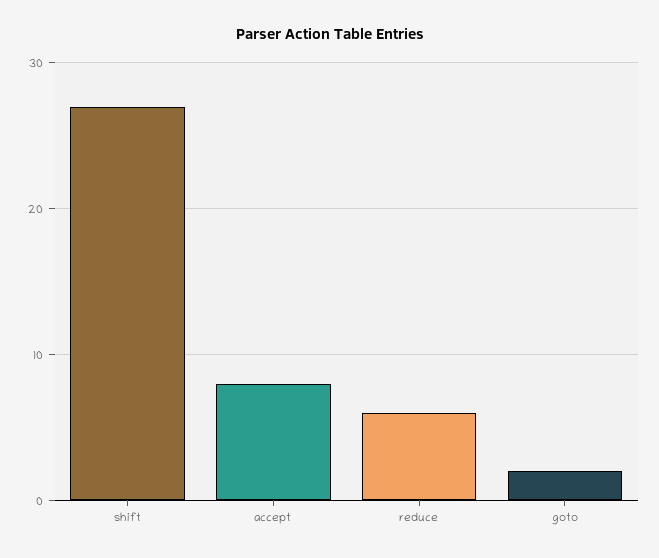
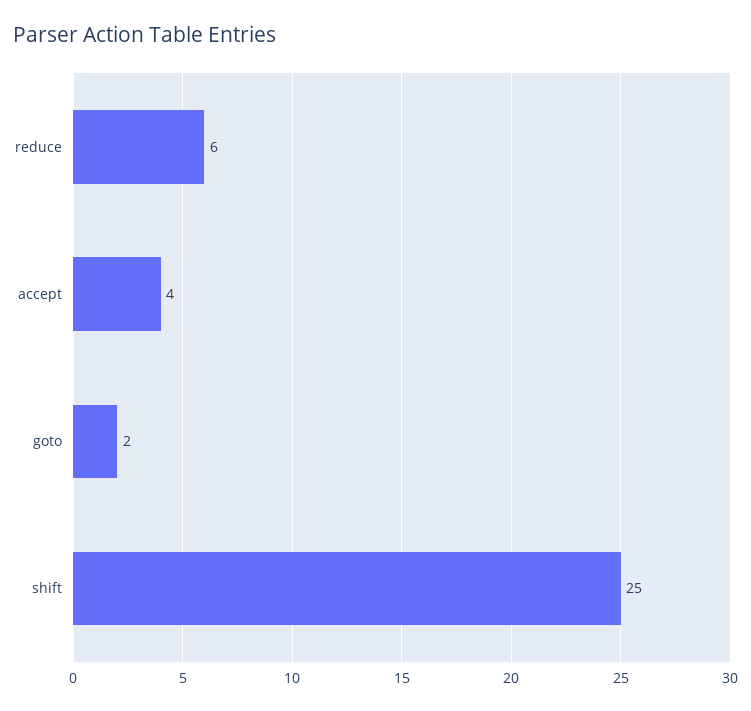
  {
-   "shift": 27,
+   "shift": 25,
-   "accept": 8,
+   "accept": 4,
    "reduce": 6,
    "goto": 2
  }

